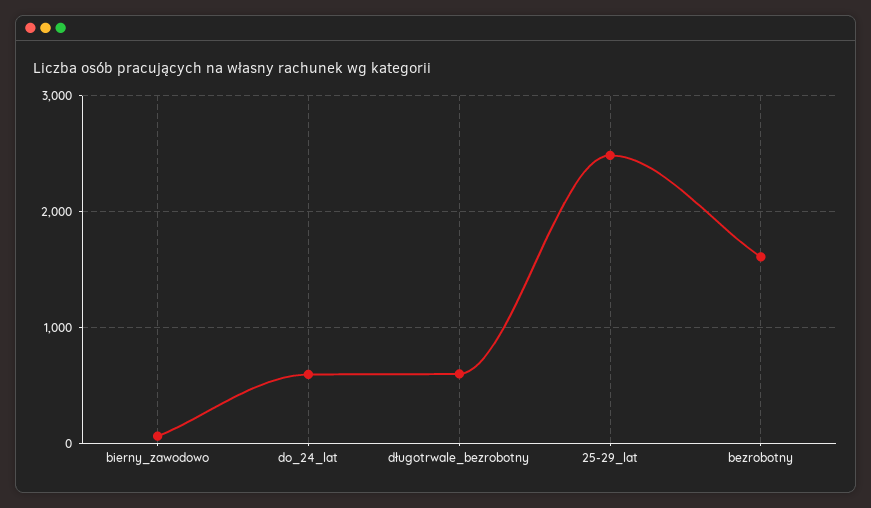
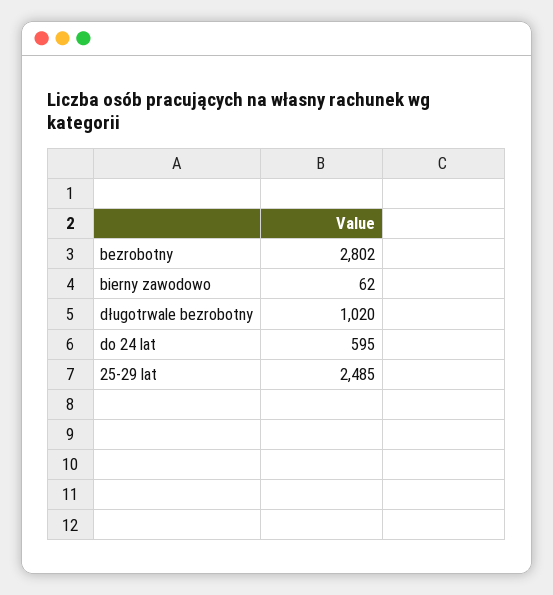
  {
    "bierny_zawodowo": 62,
    "do_24_lat": 595,
-   "długotrwale_bezrobotny": 600,
+   "długotrwale_bezrobotny": 1020,
    "25-29_lat": 2485,
-   "bezrobotny": 1600
+   "bezrobotny": 2802
  }

